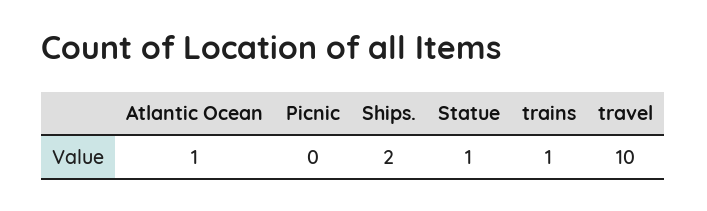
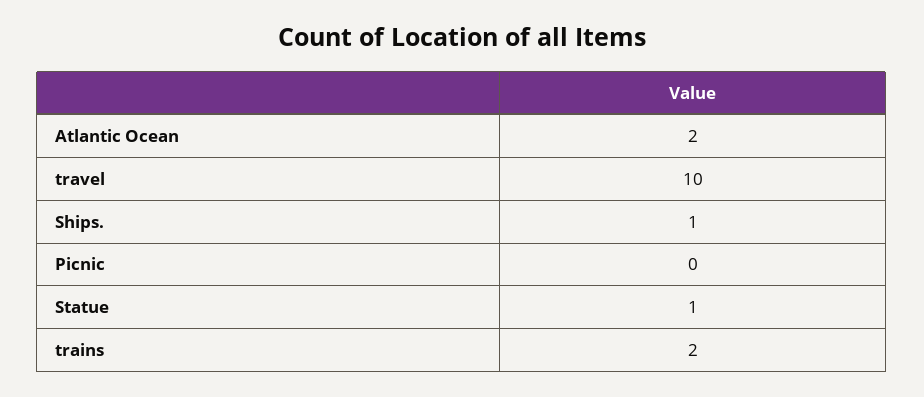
  {
-   "Atlantic Ocean": 1,
+   "Atlantic Ocean": 2,
    "Picnic": 0,
-   "Ships.": 2,
+   "Ships.": 1,
    "Statue": 1,
-   "trains": 1,
+   "trains": 2,
    "travel": 10
  }

